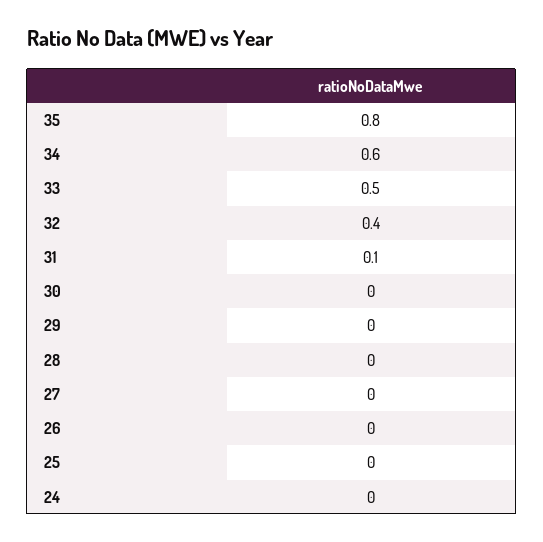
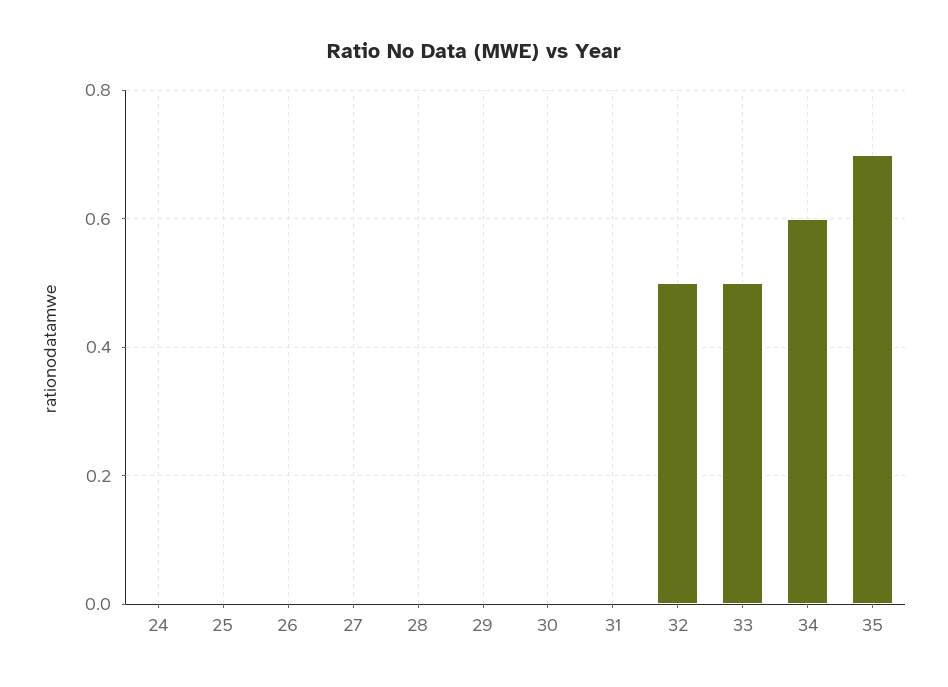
  {
-   "35": 0.8,
+   "35": 0.7,
    "34": 0.6,
    "33": 0.5,
-   "32": 0.4,
+   "32": 0.5,
-   "31": 0.1,
+   "31": 0,
    "30": 0,
    "29": 0,
    "28": 0,
    "27": 0,
    "26": 0,
    "25": 0,
    "24": 0
  }

